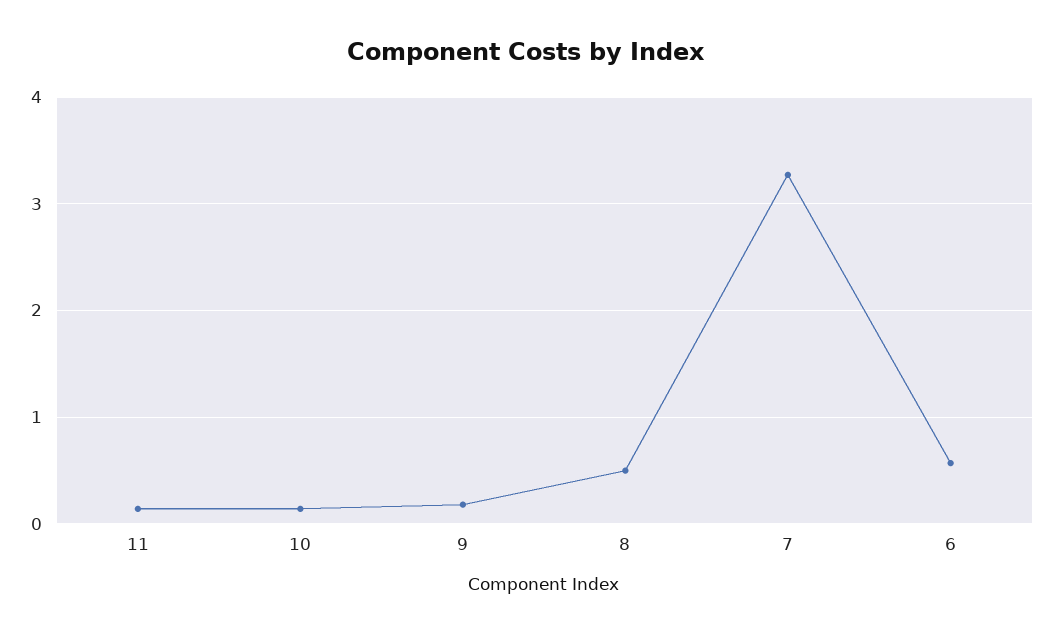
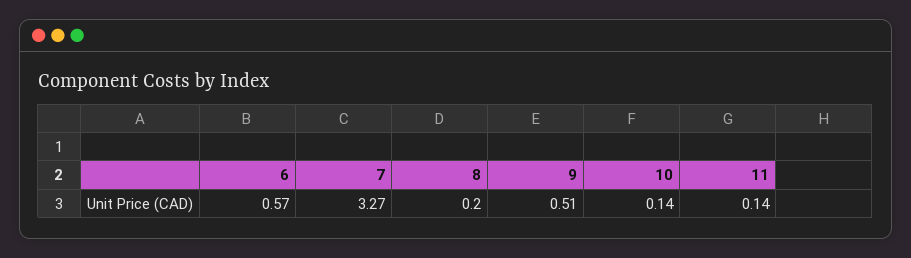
  {
    "11": 0.14,
    "10": 0.14,
-   "9": 0.2,
+   "9": 0.51,
-   "8": 0.5,
+   "8": 0.2,
    "7": 3.27,
    "6": 0.57
  }

